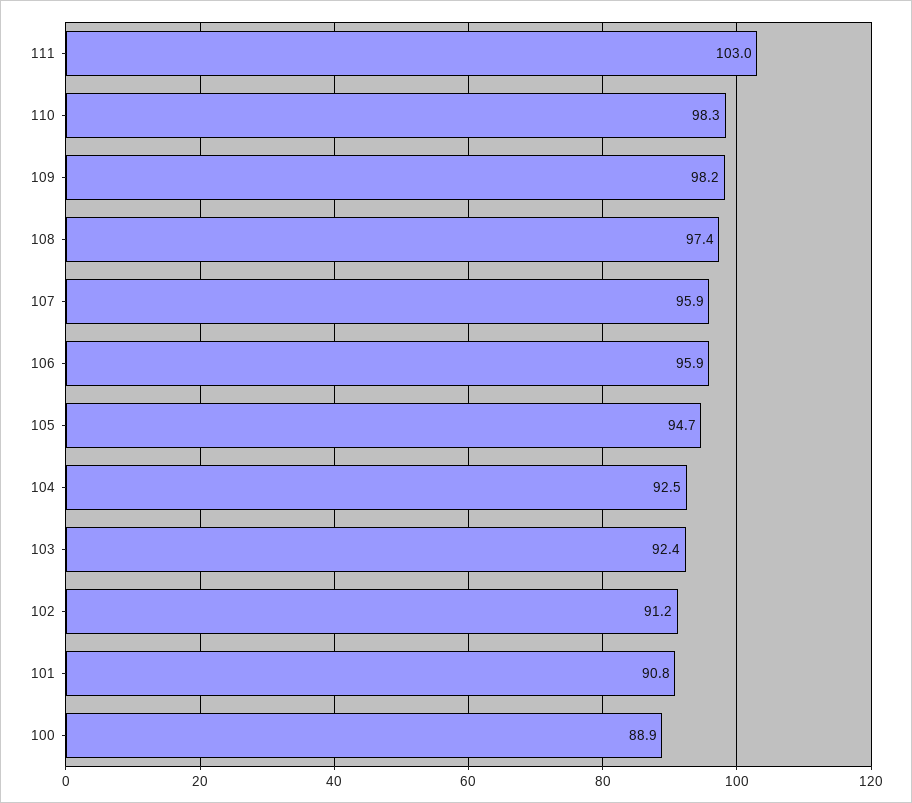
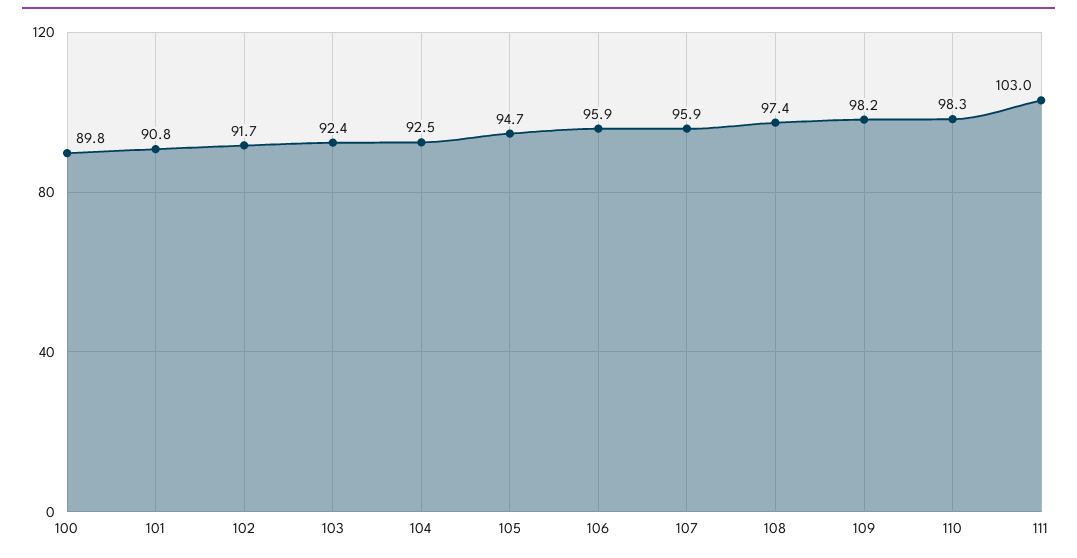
  {
    "111": 103,
    "110": 98.3,
    "109": 98.2,
    "108": 97.4,
    "107": 95.9,
    "106": 95.9,
    "105": 94.7,
    "104": 92.5,
    "103": 92.4,
-   "102": 91.2,
+   "102": 91.7,
    "101": 90.8,
-   "100": 88.9
+   "100": 89.8
  }

